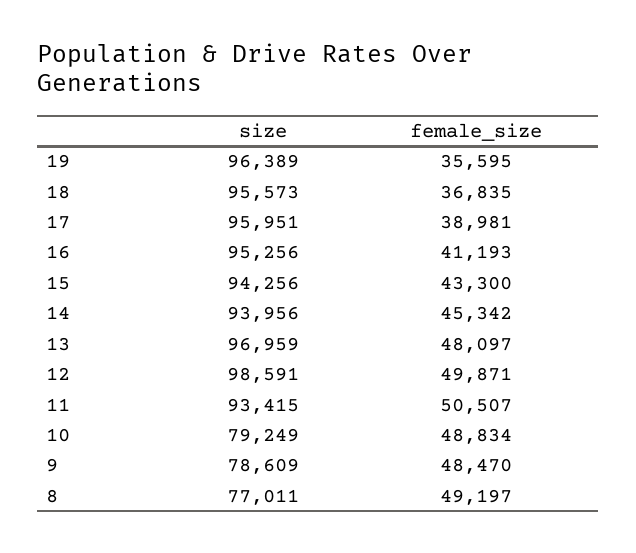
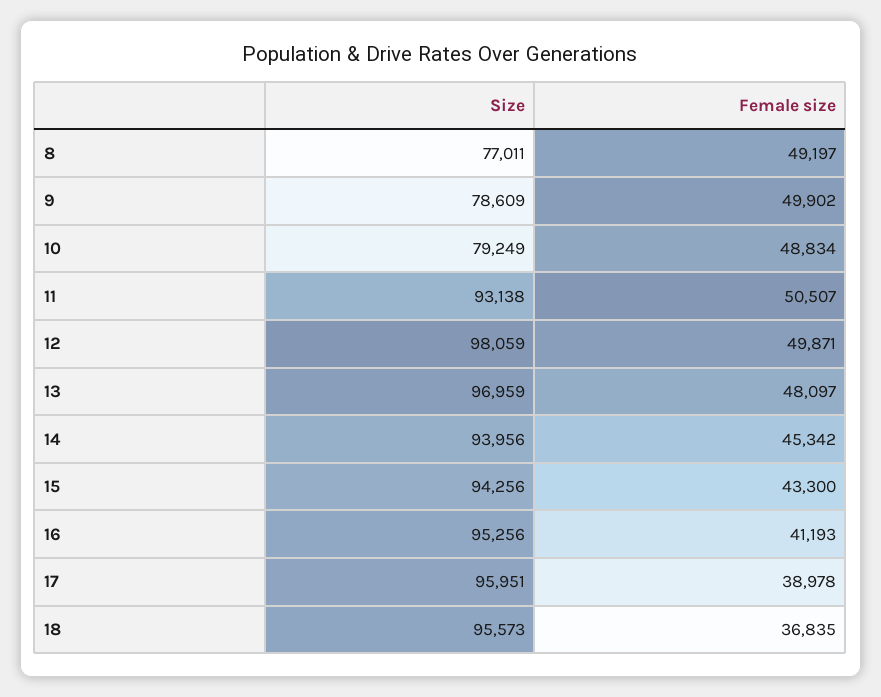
  {
    "size": {
-     "19": 96389,
      "18": 95573,
      "17": 95951,
      "16": 95256,
      "15": 94256,
      "14": 93956,
      "13": 96959,
-     "12": 98591,
+     "12": 98059,
-     "11": 93415,
+     "11": 93138,
      "10": 79249,
      "9": 78609,
      "8": 77011
    },
    "female_size": {
-     "19": 35595,
      "18": 36835,
-     "17": 38981,
+     "17": 38978,
      "16": 41193,
      "15": 43300,
      "14": 45342,
      "13": 48097,
      "12": 49871,
      "11": 50507,
      "10": 48834,
-     "9": 48470,
+     "9": 49902,
      "8": 49197
    }
  }

